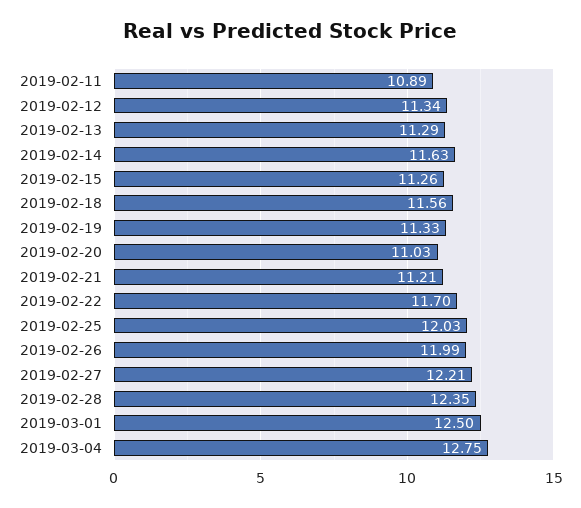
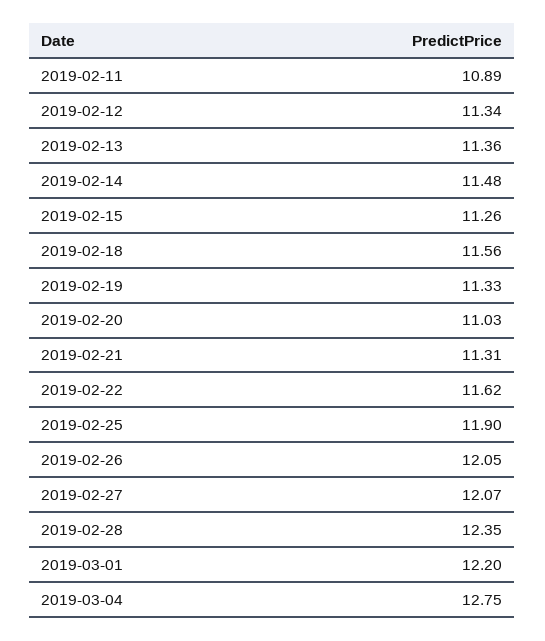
  {
    "2019-02-11": 10.89,
    "2019-02-12": 11.34,
-   "2019-02-13": 11.29,
+   "2019-02-13": 11.36,
-   "2019-02-14": 11.63,
+   "2019-02-14": 11.48,
    "2019-02-15": 11.26,
    "2019-02-18": 11.56,
    "2019-02-19": 11.33,
    "2019-02-20": 11.03,
-   "2019-02-21": 11.21,
+   "2019-02-21": 11.31,
-   "2019-02-22": 11.7,
+   "2019-02-22": 11.62,
-   "2019-02-25": 12.03,
+   "2019-02-25": 11.9,
-   "2019-02-26": 11.99,
+   "2019-02-26": 12.05,
-   "2019-02-27": 12.21,
+   "2019-02-27": 12.07,
    "2019-02-28": 12.35,
-   "2019-03-01": 12.5,
+   "2019-03-01": 12.2,
    "2019-03-04": 12.75
  }

